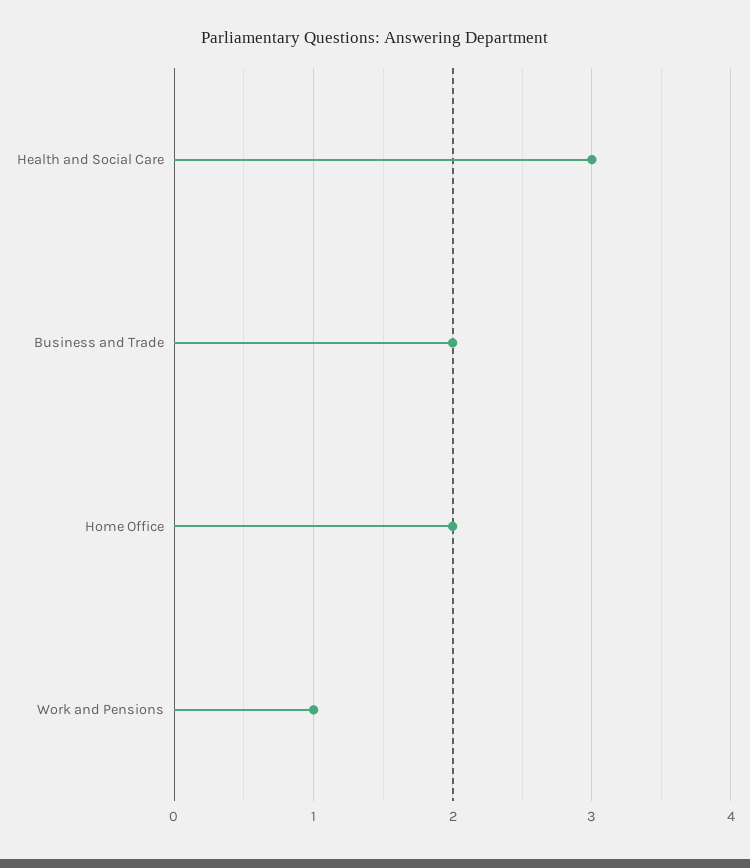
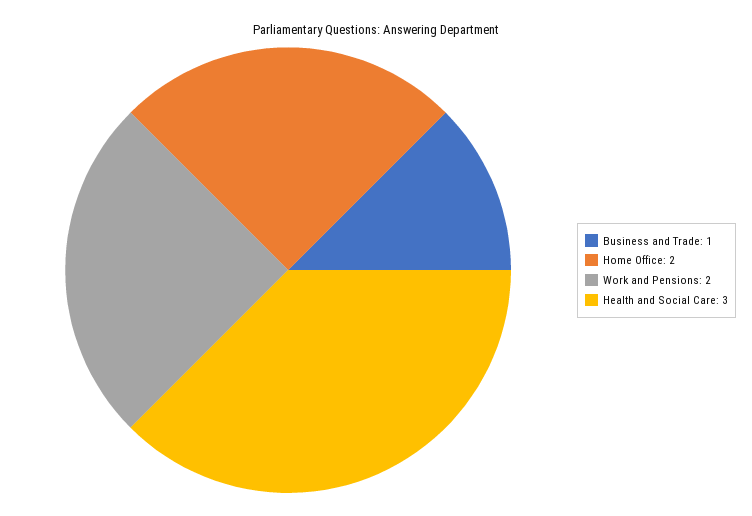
  {
    "Health and Social Care": 3,
-   "Business and Trade": 2,
+   "Business and Trade": 1,
    "Home Office": 2,
-   "Work and Pensions": 1
+   "Work and Pensions": 2
  }

